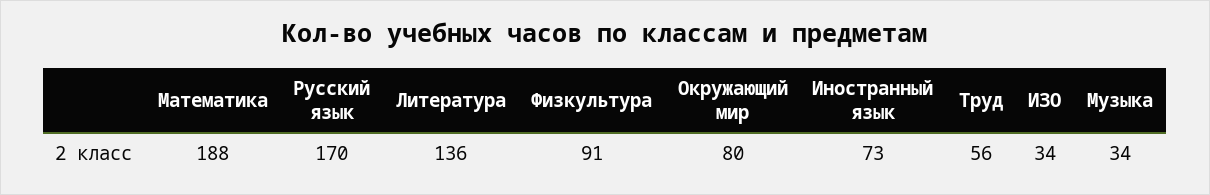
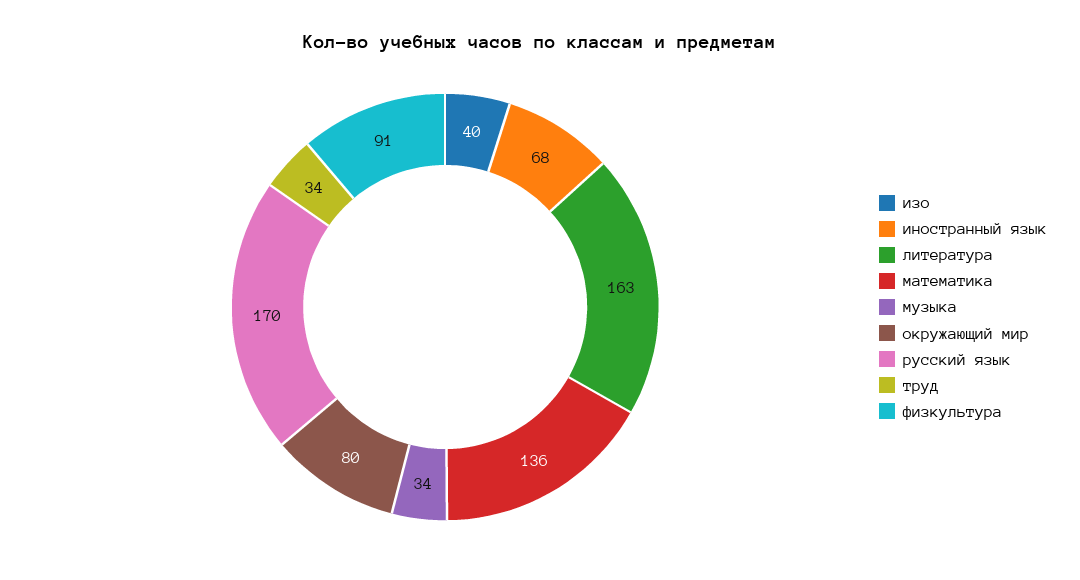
  {
-   "Математика": 188,
+   "Математика": 136,
    "Русский язык": 170,
-   "Литература": 136,
+   "Литература": 163,
    "Физкультура": 91,
    "Окружающий мир": 80,
-   "Иностранный язык": 73,
+   "Иностранный язык": 68,
-   "Труд": 56,
+   "Труд": 34,
-   "ИЗО": 34,
+   "ИЗО": 40,
    "Музыка": 34
  }

